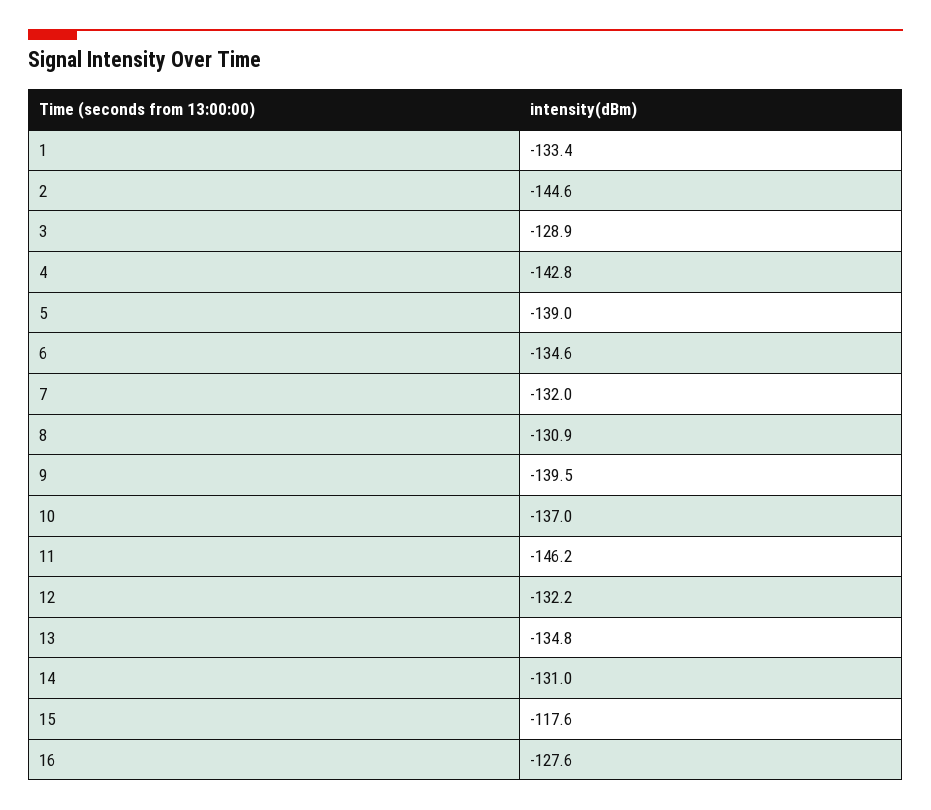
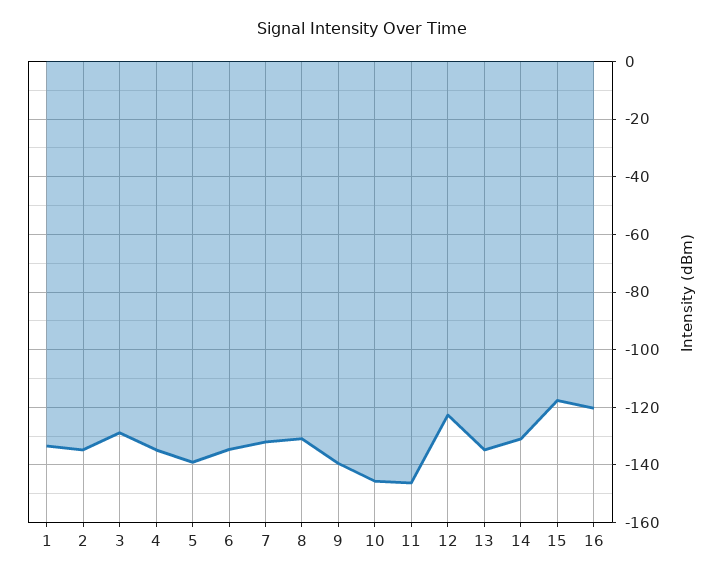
  {
    "1": -133.4,
-   "2": -144.6,
+   "2": -135,
    "3": -128.9,
-   "4": -142.8,
+   "4": -135,
    "5": -139,
    "6": -134.6,
    "7": -132,
    "8": -130.9,
    "9": -139.5,
-   "10": -137,
+   "10": -145,
    "11": -146.2,
-   "12": -132.2,
+   "12": -122.5,
    "13": -134.8,
    "14": -131,
    "15": -117.6,
-   "16": -127.6
+   "16": -120
  }

